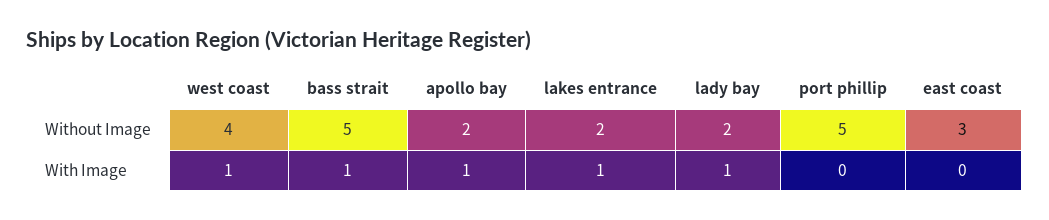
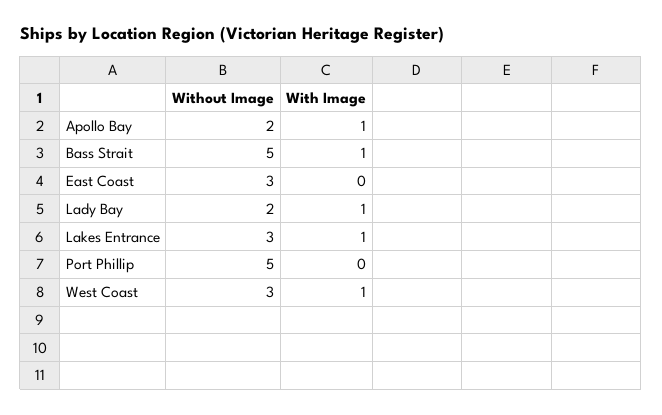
  {
    "west coast": {
-     "Without Image": 4,
+     "Without Image": 3,
      "With Image": 1
    },
    "bass strait": {
      "Without Image": 5,
      "With Image": 1
    },
    "apollo bay": {
      "Without Image": 2,
      "With Image": 1
    },
    "lakes entrance": {
-     "Without Image": 2,
+     "Without Image": 3,
      "With Image": 1
    },
    "lady bay": {
      "Without Image": 2,
      "With Image": 1
    },
    "port phillip": {
      "Without Image": 5,
      "With Image": 0
    },
    "east coast": {
      "Without Image": 3,
      "With Image": 0
    }
  }

